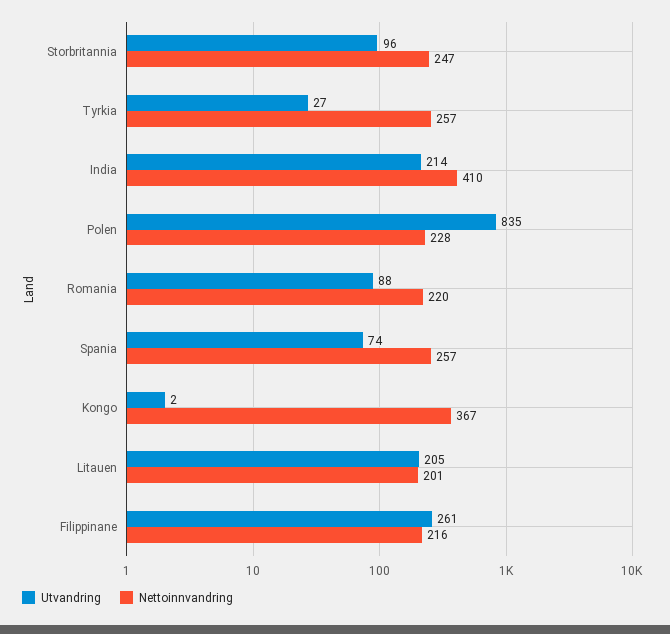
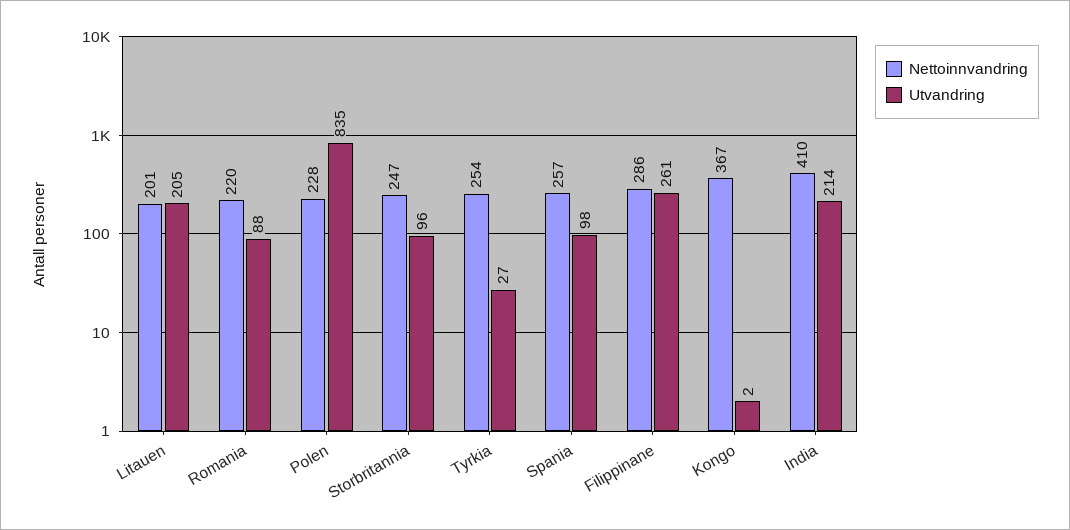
  {
    "Utvandring": {
      "Storbritannia": 96,
      "Tyrkia": 27,
      "India": 214,
      "Polen": 835,
      "Romania": 88,
-     "Spania": 74,
+     "Spania": 98,
      "Kongo": 2,
      "Litauen": 205,
      "Filippinane": 261
    },
    "Nettoinnvandring": {
      "Storbritannia": 247,
-     "Tyrkia": 257,
+     "Tyrkia": 254,
      "India": 410,
      "Polen": 228,
      "Romania": 220,
      "Spania": 257,
      "Kongo": 367,
      "Litauen": 201,
-     "Filippinane": 216
+     "Filippinane": 286
    }
  }

